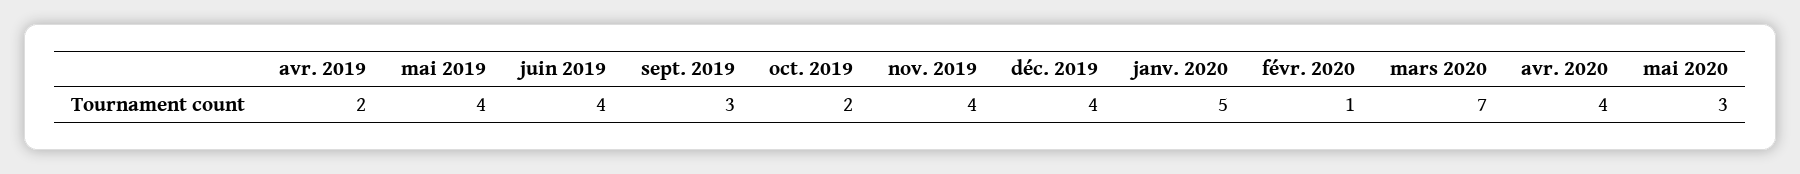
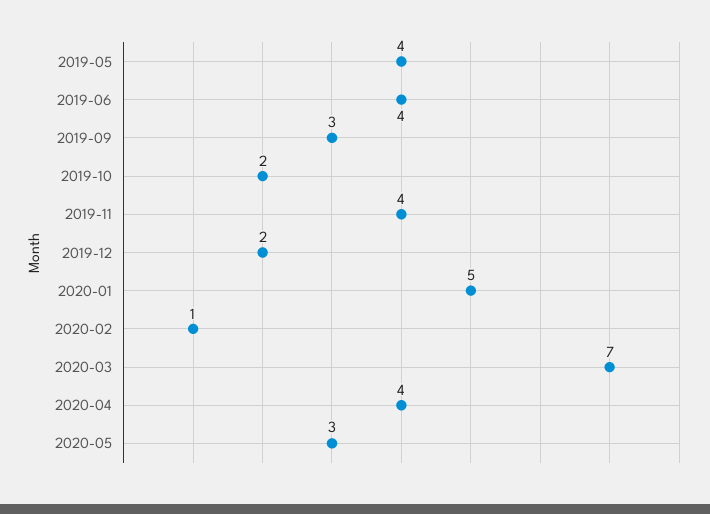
  {
-   "avr. 2019": 2,
    "mai 2019": 4,
    "juin 2019": 4,
    "sept. 2019": 3,
    "oct. 2019": 2,
    "nov. 2019": 4,
-   "déc. 2019": 4,
+   "déc. 2019": 2,
    "janv. 2020": 5,
    "févr. 2020": 1,
    "mars 2020": 7,
    "avr. 2020": 4,
    "mai 2020": 3
  }

